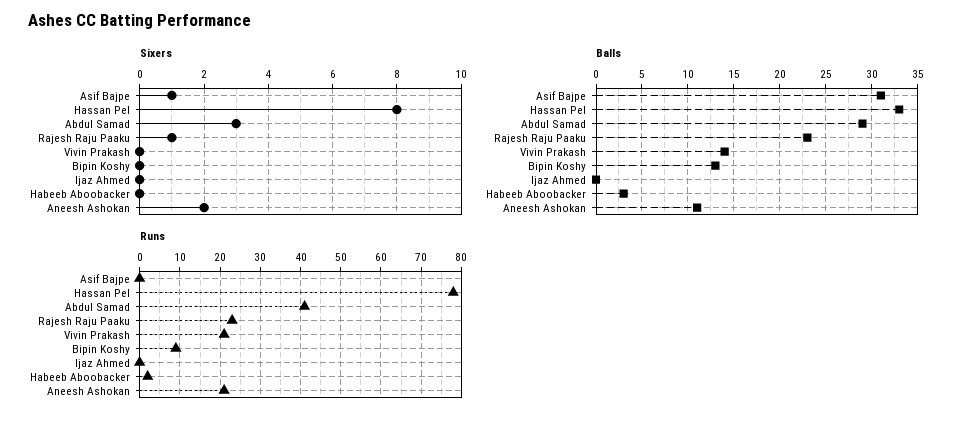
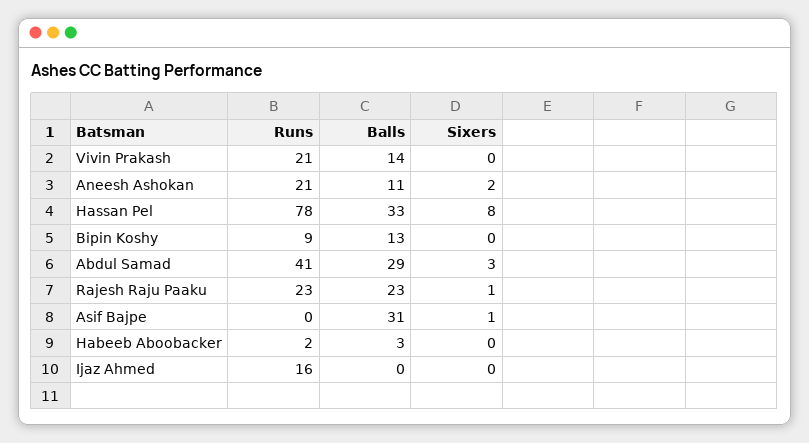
  {
    "Sixers": {
      "Asif Bajpe": 1,
      "Hassan Pel": 8,
      "Abdul Samad": 3,
      "Rajesh Raju Paaku": 1,
      "Vivin Prakash": 0,
      "Bipin Koshy": 0,
      "Ijaz Ahmed": 0,
      "Habeeb Aboobacker": 0,
      "Aneesh Ashokan": 2
    },
    "Balls": {
      "Asif Bajpe": 31,
      "Hassan Pel": 33,
      "Abdul Samad": 29,
      "Rajesh Raju Paaku": 23,
      "Vivin Prakash": 14,
      "Bipin Koshy": 13,
      "Ijaz Ahmed": 0,
      "Habeeb Aboobacker": 3,
      "Aneesh Ashokan": 11
    },
    "Runs": {
      "Asif Bajpe": 0,
      "Hassan Pel": 78,
      "Abdul Samad": 41,
      "Rajesh Raju Paaku": 23,
      "Vivin Prakash": 21,
      "Bipin Koshy": 9,
-     "Ijaz Ahmed": 0,
+     "Ijaz Ahmed": 16,
      "Habeeb Aboobacker": 2,
      "Aneesh Ashokan": 21
    }
  }

